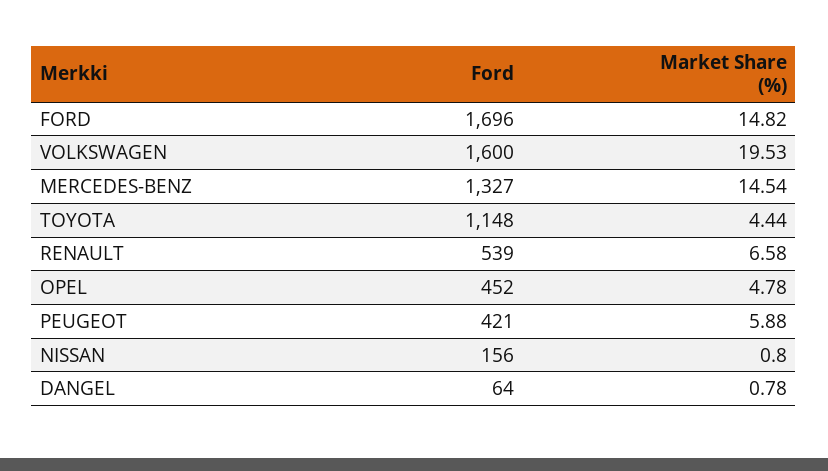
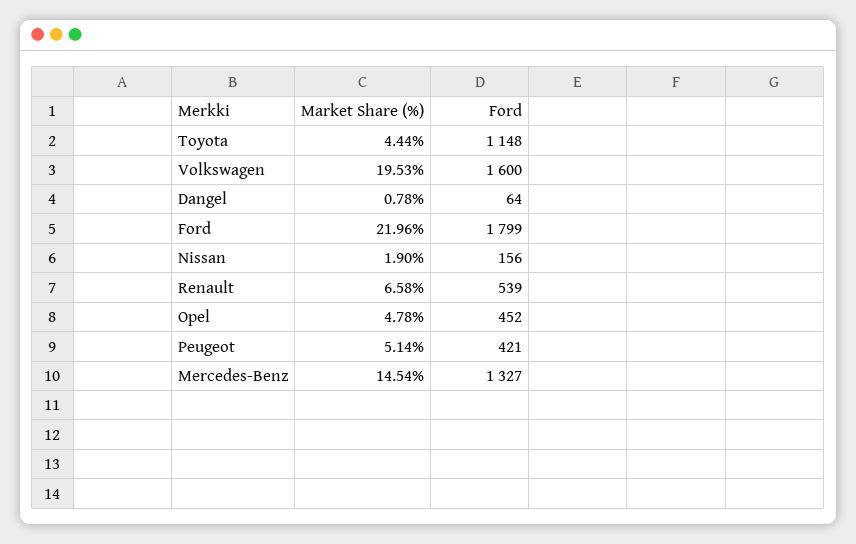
  {
    "Ford": {
-     "FORD": 1696,
+     "FORD": 1799,
      "VOLKSWAGEN": 1600,
      "MERCEDES-BENZ": 1327,
      "TOYOTA": 1148,
      "RENAULT": 539,
      "OPEL": 452,
      "PEUGEOT": 421,
      "NISSAN": 156,
      "DANGEL": 64
    },
    "Market Share (%)": {
-     "FORD": 14.82,
+     "FORD": 21.96,
      "VOLKSWAGEN": 19.53,
      "MERCEDES-BENZ": 14.54,
      "TOYOTA": 4.44,
      "RENAULT": 6.58,
      "OPEL": 4.78,
-     "PEUGEOT": 5.88,
+     "PEUGEOT": 5.14,
-     "NISSAN": 0.8,
+     "NISSAN": 1.9,
      "DANGEL": 0.78
    }
  }

